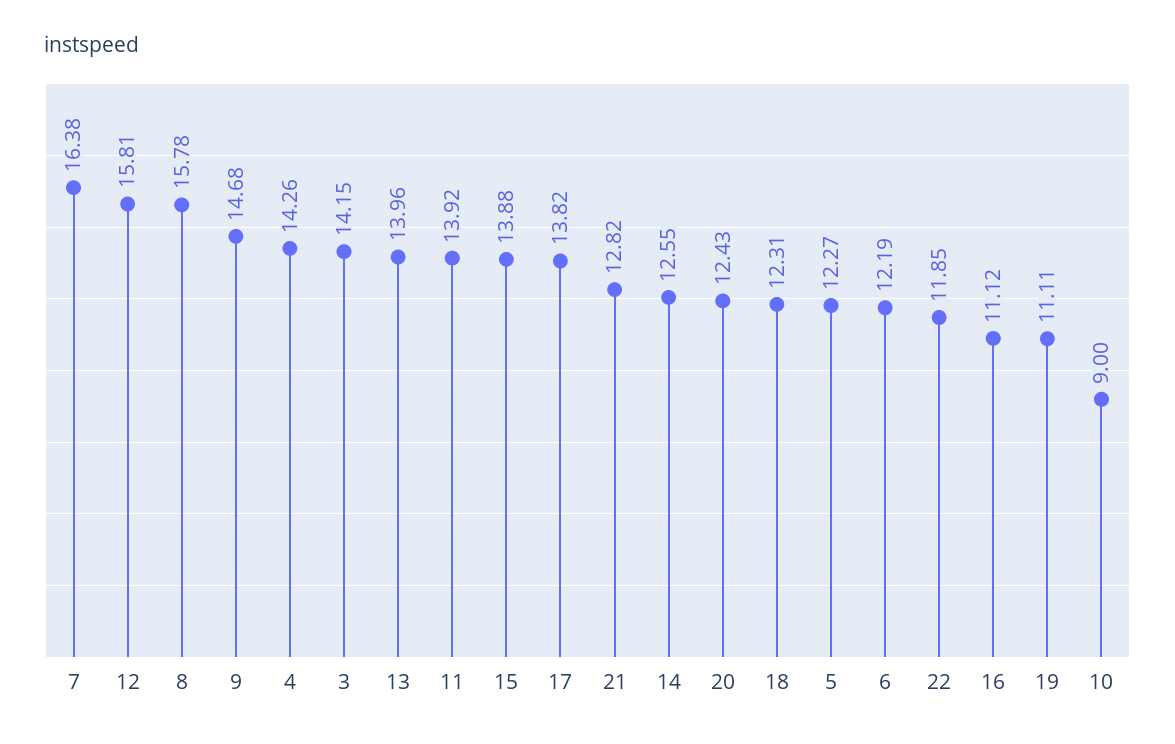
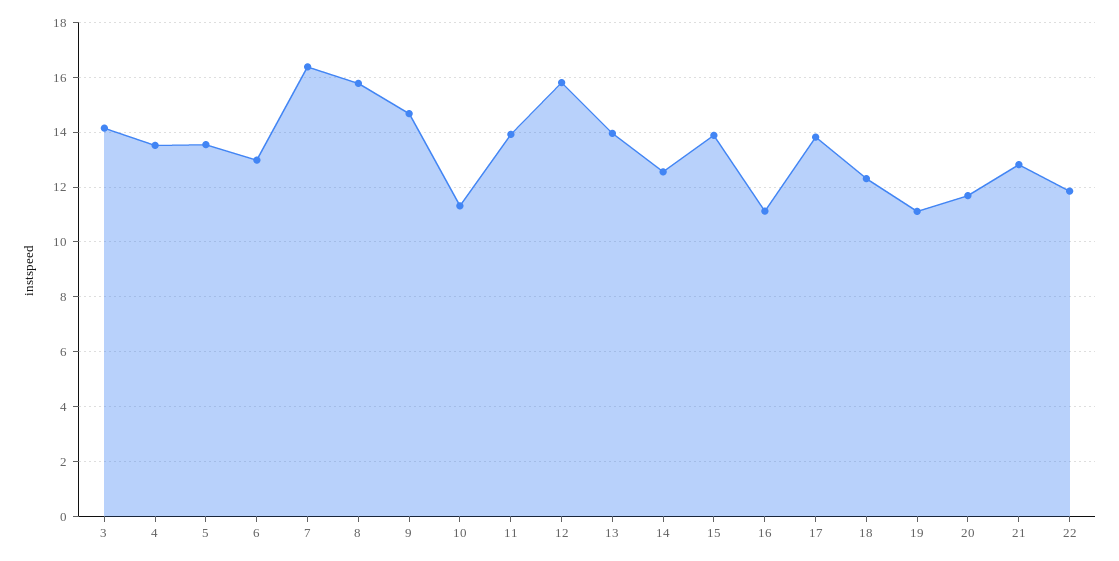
  {
    "7": 16.38,
    "12": 15.81,
    "8": 15.78,
    "9": 14.68,
-   "4": 14.26,
+   "4": 13.5,
    "3": 14.15,
    "13": 13.96,
    "11": 13.92,
    "15": 13.88,
    "17": 13.82,
    "21": 12.82,
    "14": 12.55,
-   "20": 12.43,
+   "20": 11.75,
    "18": 12.31,
-   "5": 12.27,
+   "5": 13.5,
-   "6": 12.19,
+   "6": 13,
    "22": 11.85,
    "16": 11.12,
    "19": 11.11,
-   "10": 9
+   "10": 11.25
  }

